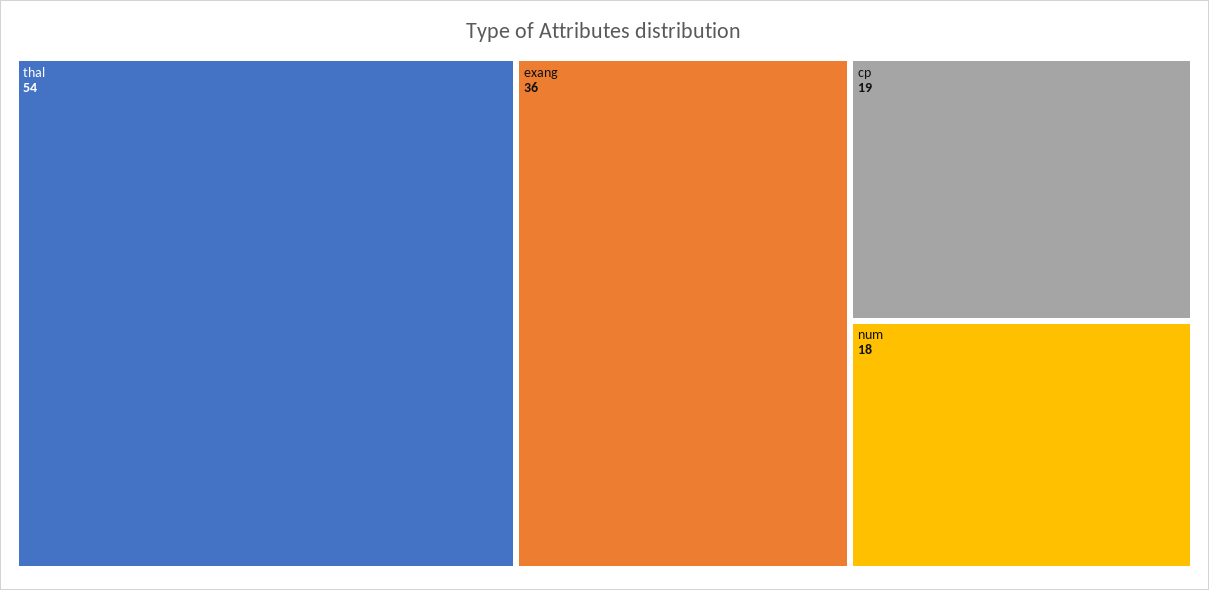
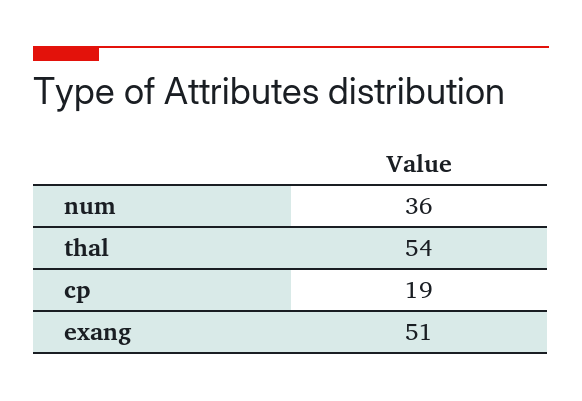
  {
    "thal": 54,
-   "exang": 36,
+   "exang": 51,
    "cp": 19,
-   "num": 18
+   "num": 36
  }

